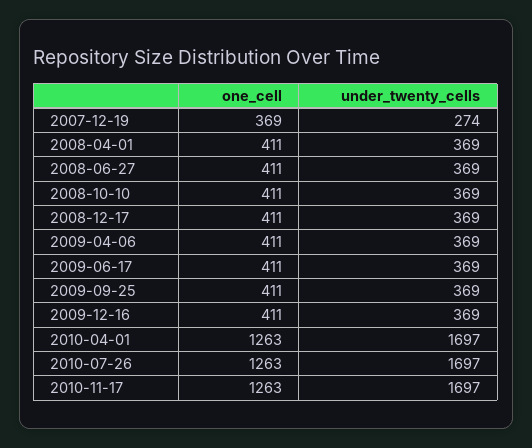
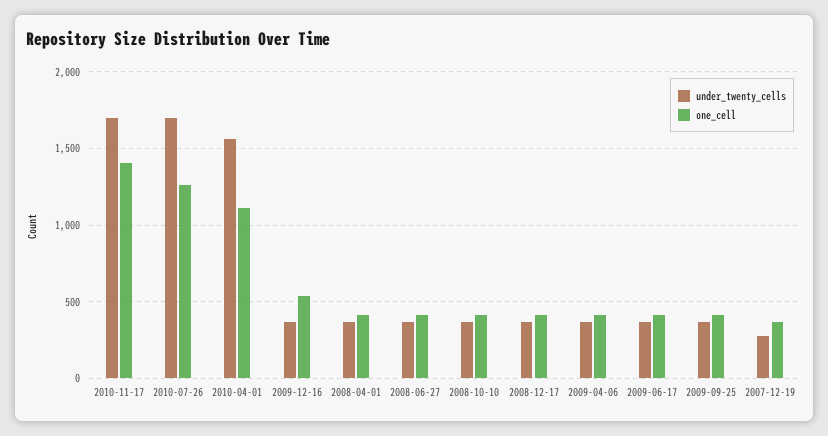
  {
    "one_cell": {
      "2007-12-19": 369,
      "2008-04-01": 411,
      "2008-06-27": 411,
      "2008-10-10": 411,
      "2008-12-17": 411,
      "2009-04-06": 411,
      "2009-06-17": 411,
      "2009-09-25": 411,
-     "2009-12-16": 411,
+     "2009-12-16": 550,
-     "2010-04-01": 1263,
+     "2010-04-01": 1100,
      "2010-07-26": 1263,
-     "2010-11-17": 1263
+     "2010-11-17": 1400
    },
    "under_twenty_cells": {
      "2007-12-19": 274,
      "2008-04-01": 369,
      "2008-06-27": 369,
      "2008-10-10": 369,
      "2008-12-17": 369,
      "2009-04-06": 369,
      "2009-06-17": 369,
      "2009-09-25": 369,
      "2009-12-16": 369,
-     "2010-04-01": 1697,
+     "2010-04-01": 1550,
      "2010-07-26": 1697,
      "2010-11-17": 1697
    }
  }

